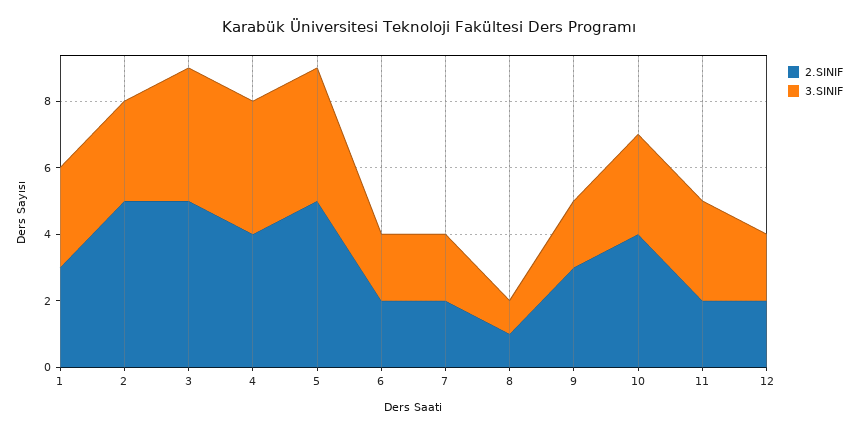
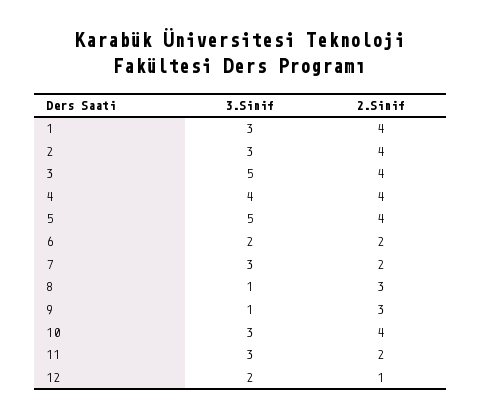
  {
    "2.SINIF": {
-     "1": 3,
+     "1": 4,
-     "2": 5,
+     "2": 4,
-     "3": 5,
+     "3": 4,
      "4": 4,
-     "5": 5,
+     "5": 4,
      "6": 2,
      "7": 2,
-     "8": 1,
+     "8": 3,
      "9": 3,
      "10": 4,
      "11": 2,
-     "12": 2
+     "12": 1
    },
    "3.SINIF": {
      "1": 3,
      "2": 3,
-     "3": 4,
+     "3": 5,
      "4": 4,
-     "5": 4,
+     "5": 5,
      "6": 2,
-     "7": 2,
+     "7": 3,
      "8": 1,
-     "9": 2,
+     "9": 1,
      "10": 3,
      "11": 3,
      "12": 2
    }
  }

